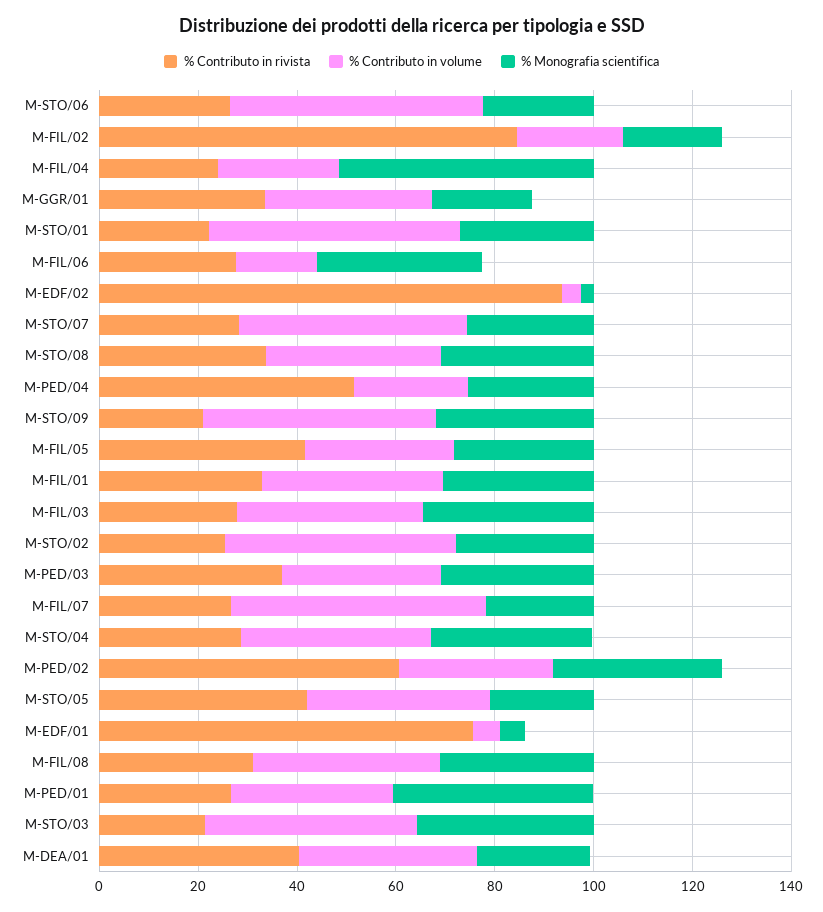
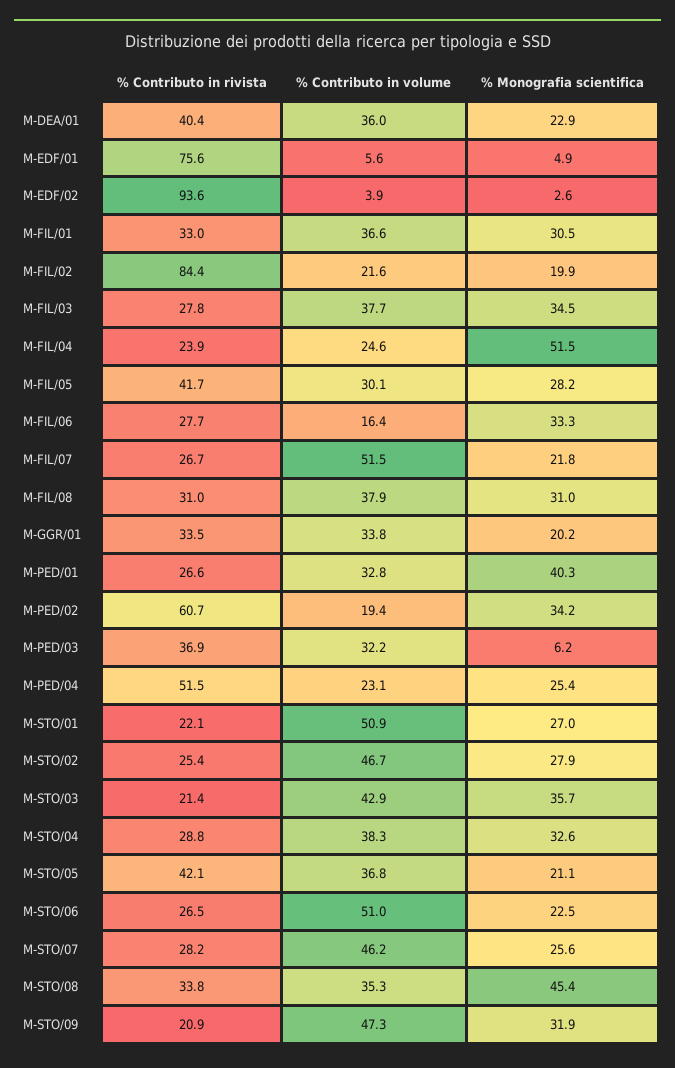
  {
    "% Contributo in rivista": {
      "M-STO/06": 26.5,
      "M-FIL/02": 84.4,
      "M-FIL/04": 23.9,
      "M-GGR/01": 33.5,
      "M-STO/01": 22.1,
      "M-FIL/06": 27.7,
      "M-EDF/02": 93.6,
      "M-STO/07": 28.2,
      "M-STO/08": 33.8,
      "M-PED/04": 51.5,
      "M-STO/09": 20.9,
      "M-FIL/05": 41.7,
      "M-FIL/01": 33,
      "M-FIL/03": 27.8,
      "M-STO/02": 25.4,
      "M-PED/03": 36.9,
      "M-FIL/07": 26.7,
      "M-STO/04": 28.8,
      "M-PED/02": 60.7,
      "M-STO/05": 42.1,
      "M-EDF/01": 75.6,
      "M-FIL/08": 31,
      "M-PED/01": 26.6,
      "M-STO/03": 21.4,
      "M-DEA/01": 40.4
    },
    "% Contributo in volume": {
      "M-STO/06": 51,
      "M-FIL/02": 21.6,
      "M-FIL/04": 24.6,
      "M-GGR/01": 33.8,
      "M-STO/01": 50.9,
      "M-FIL/06": 16.4,
      "M-EDF/02": 3.9,
      "M-STO/07": 46.2,
      "M-STO/08": 35.3,
      "M-PED/04": 23.1,
      "M-STO/09": 47.3,
      "M-FIL/05": 30.1,
      "M-FIL/01": 36.6,
      "M-FIL/03": 37.7,
      "M-STO/02": 46.7,
      "M-PED/03": 32.2,
      "M-FIL/07": 51.5,
      "M-STO/04": 38.3,
-     "M-PED/02": 30,
+     "M-PED/02": 19.4,
      "M-STO/05": 36.8,
      "M-EDF/01": 5.6,
      "M-FIL/08": 37.9,
      "M-PED/01": 32.8,
      "M-STO/03": 42.9,
      "M-DEA/01": 36
    },
    "% Monografia scientifica": {
      "M-STO/06": 22.5,
      "M-FIL/02": 19.9,
      "M-FIL/04": 51.5,
      "M-GGR/01": 20.2,
      "M-STO/01": 27,
      "M-FIL/06": 33.3,
      "M-EDF/02": 2.6,
      "M-STO/07": 25.6,
-     "M-STO/08": 30,
+     "M-STO/08": 45.4,
      "M-PED/04": 25.4,
      "M-STO/09": 31.9,
      "M-FIL/05": 28.2,
      "M-FIL/01": 30.5,
      "M-FIL/03": 34.5,
      "M-STO/02": 27.9,
-     "M-PED/03": 30,
+     "M-PED/03": 6.2,
      "M-FIL/07": 21.8,
      "M-STO/04": 32.6,
      "M-PED/02": 34.2,
      "M-STO/05": 21.1,
      "M-EDF/01": 4.9,
      "M-FIL/08": 31,
      "M-PED/01": 40.3,
      "M-STO/03": 35.7,
      "M-DEA/01": 22.9
    }
  }

